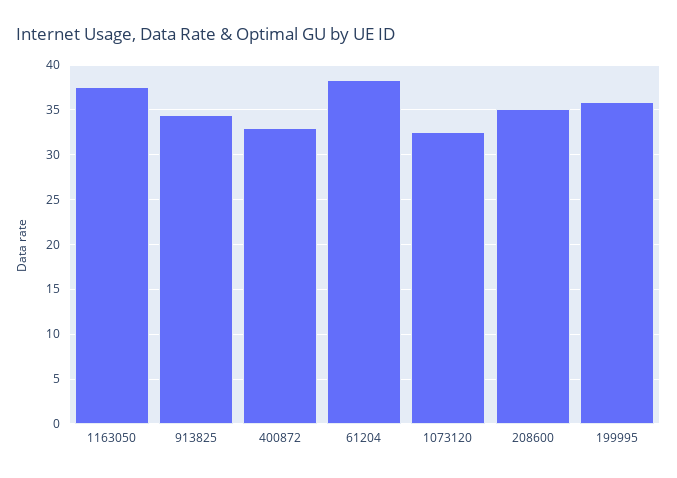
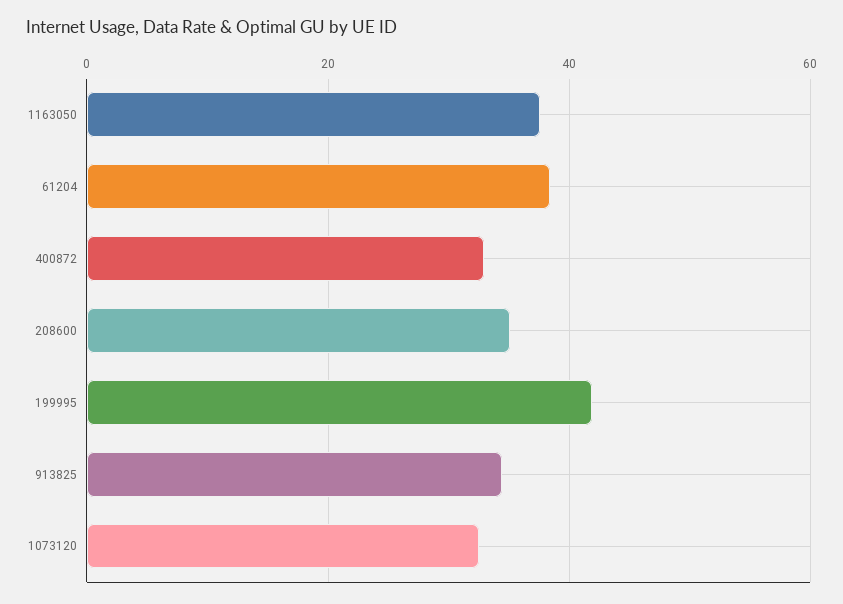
  {
    "1163050": 38,
    "913825": 34,
    "400872": 33,
    "61204": 38,
    "1073120": 33,
    "208600": 35,
-   "199995": 36
+   "199995": 42
  }

